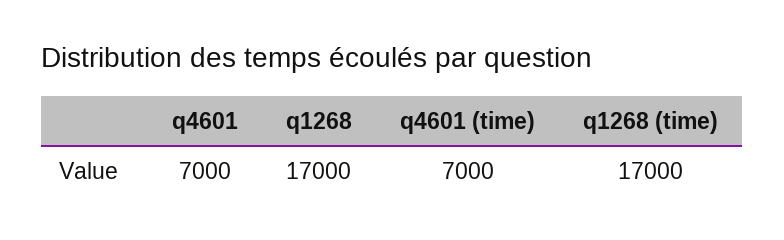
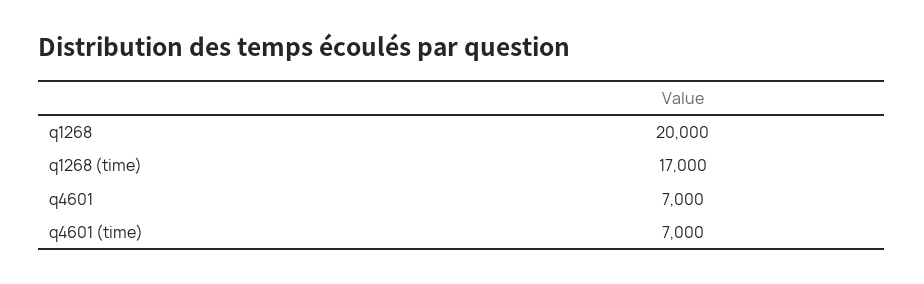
  {
    "q4601": 7000,
-   "q1268": 17000,
+   "q1268": 20000,
    "q4601 (time)": 7000,
    "q1268 (time)": 17000
  }

